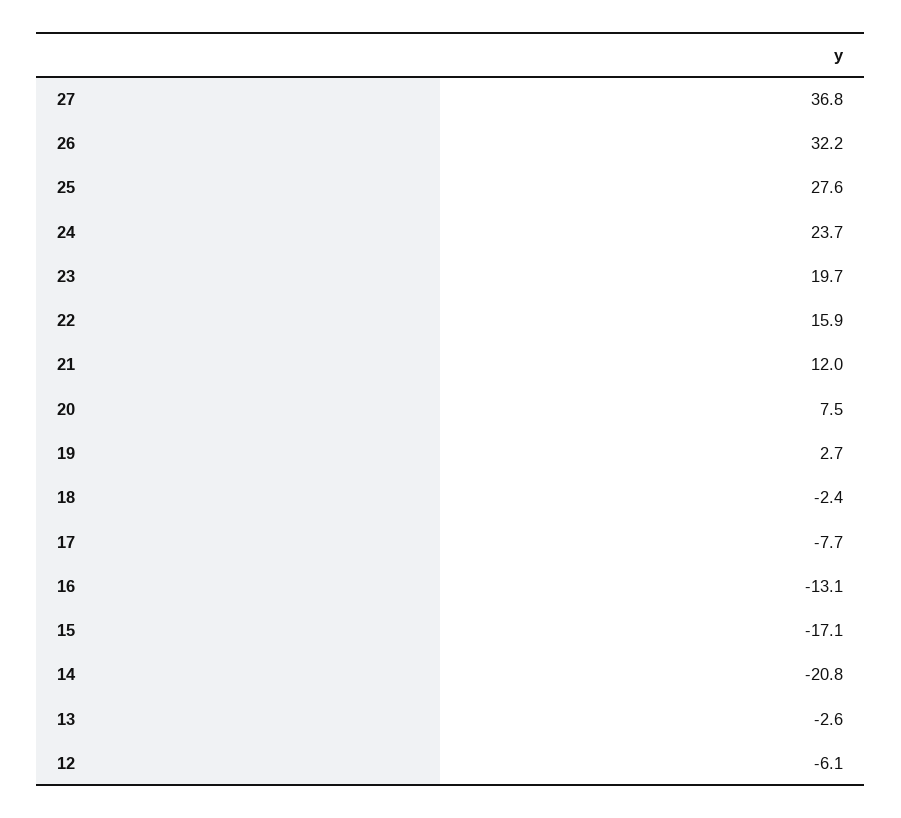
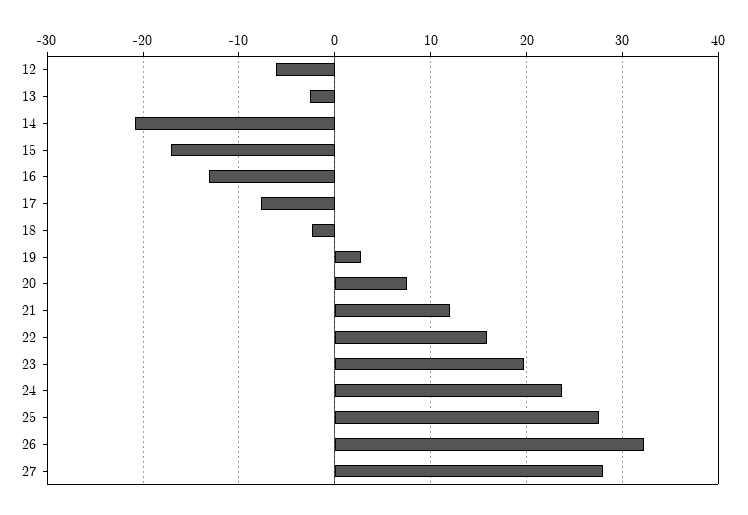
  {
-   "27": 36.8,
+   "27": 28,
    "26": 32.2,
    "25": 27.6,
    "24": 23.7,
    "23": 19.7,
    "22": 15.9,
    "21": 12,
    "20": 7.5,
    "19": 2.7,
    "18": -2.4,
    "17": -7.7,
    "16": -13.1,
    "15": -17.1,
    "14": -20.8,
    "13": -2.6,
    "12": -6.1
  }

